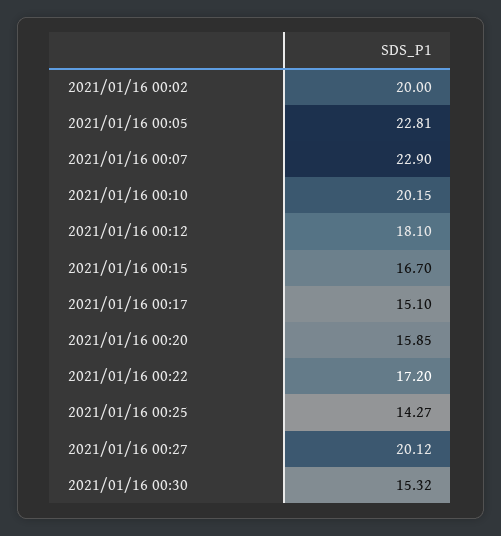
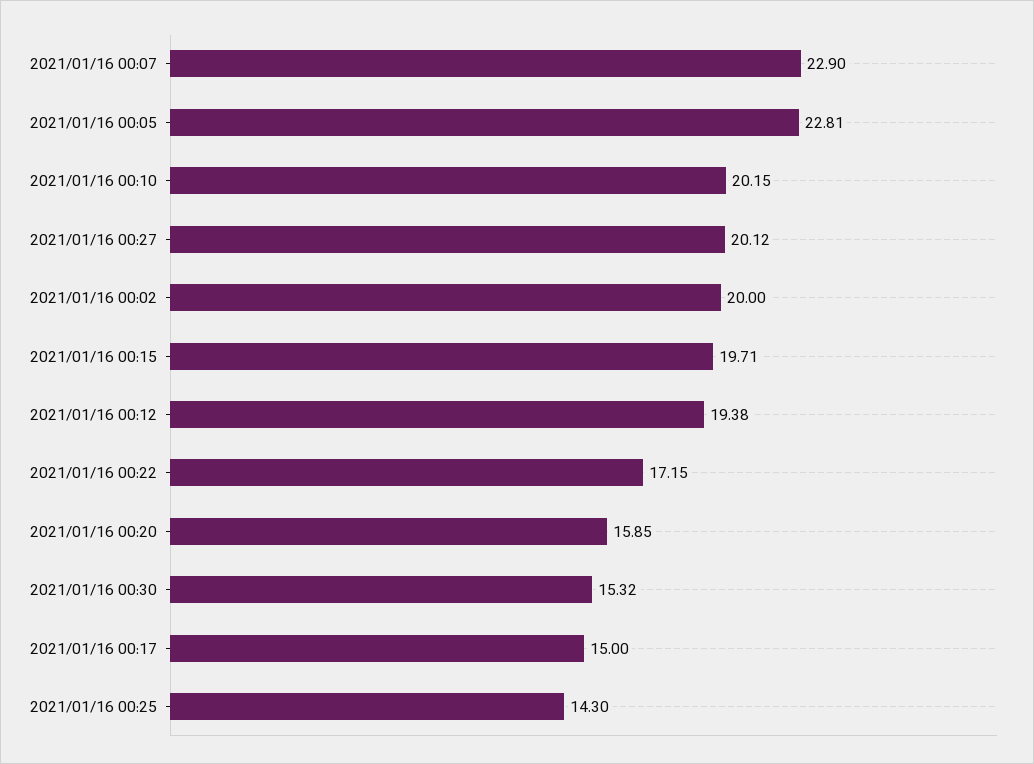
  {
    "2021/01/16 00:02": 20,
    "2021/01/16 00:05": 22.81,
    "2021/01/16 00:07": 22.9,
    "2021/01/16 00:10": 20.15,
-   "2021/01/16 00:12": 18.1,
+   "2021/01/16 00:12": 19.38,
-   "2021/01/16 00:15": 16.7,
+   "2021/01/16 00:15": 19.71,
-   "2021/01/16 00:17": 15.1,
+   "2021/01/16 00:17": 15,
    "2021/01/16 00:20": 15.85,
-   "2021/01/16 00:22": 17.2,
+   "2021/01/16 00:22": 17.15,
-   "2021/01/16 00:25": 14.27,
+   "2021/01/16 00:25": 14.3,
    "2021/01/16 00:27": 20.12,
    "2021/01/16 00:30": 15.32
  }

